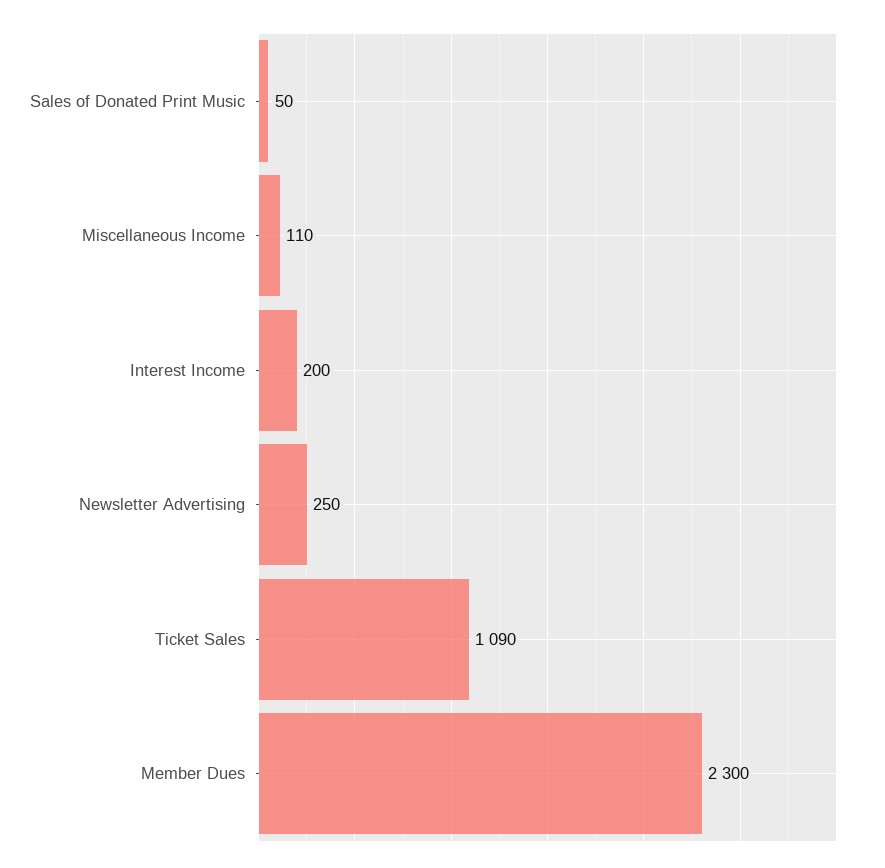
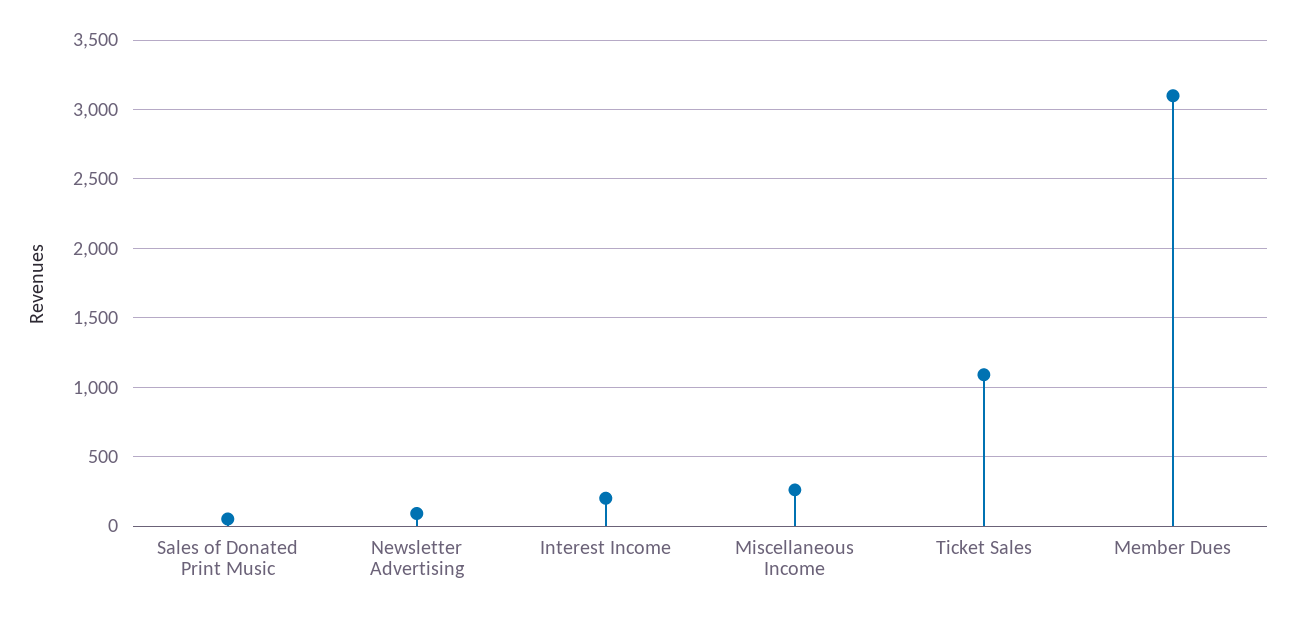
  {
    "Sales of Donated Print Music": 50,
-   "Miscellaneous Income": 110,
+   "Miscellaneous Income": 250,
    "Interest Income": 200,
-   "Newsletter Advertising": 250,
+   "Newsletter Advertising": 100,
    "Ticket Sales": 1090,
-   "Member Dues": 2300
+   "Member Dues": 3100
  }

